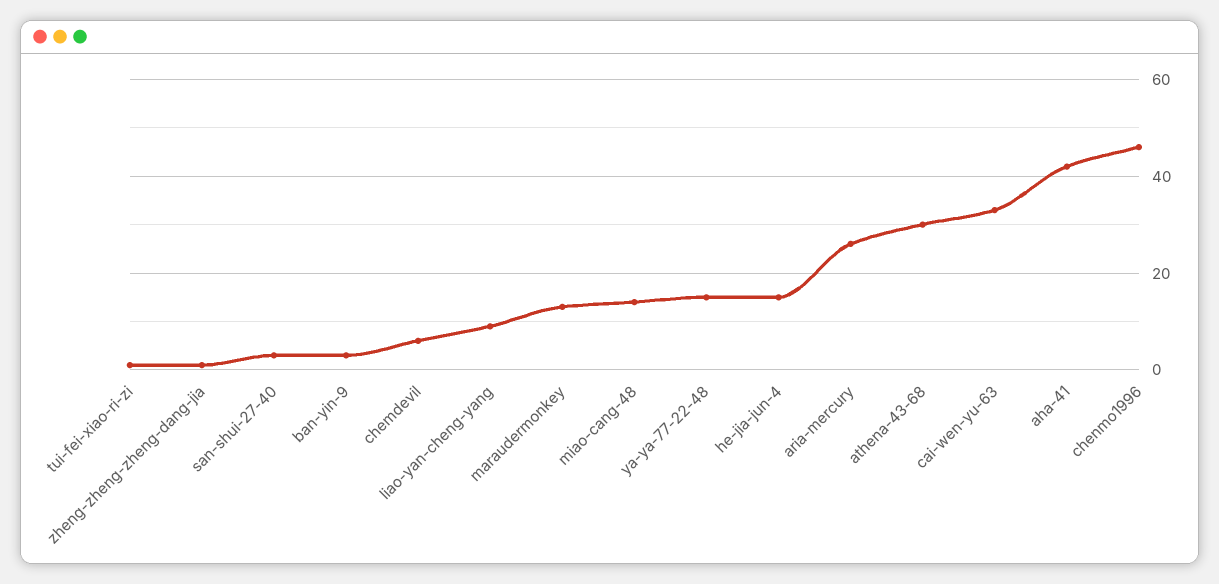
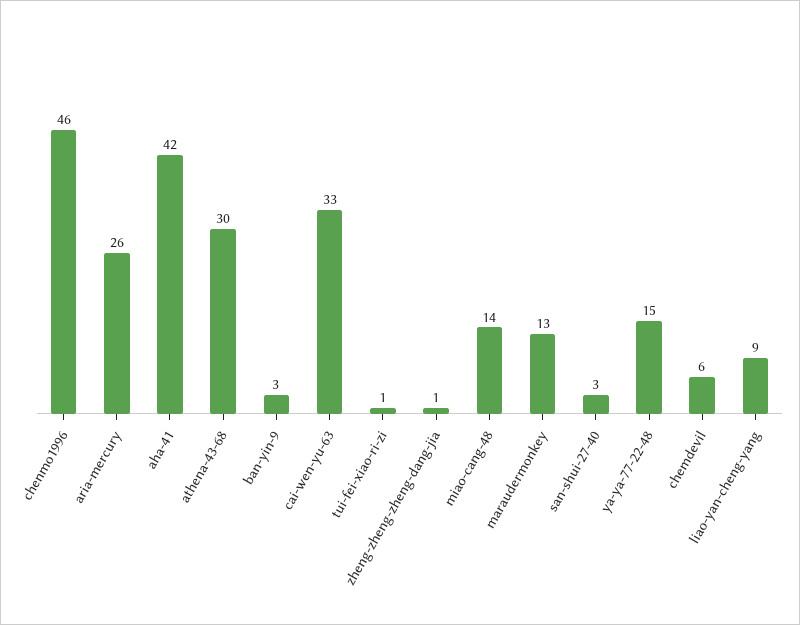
  {
    "tui-fei-xiao-ri-zi": 1,
    "zheng-zheng-zheng-dang-jia": 1,
    "san-shui-27-40": 3,
    "ban-yin-9": 3,
    "chemdevil": 6,
    "liao-yan-cheng-yang": 9,
    "maraudermonkey": 13,
    "miao-cang-48": 14,
    "ya-ya-77-22-48": 15,
-   "he-jia-jun-4": 15,
    "aria-mercury": 26,
    "athena-43-68": 30,
    "cai-wen-yu-63": 33,
    "aha-41": 42,
    "chenmo1996": 46
  }

